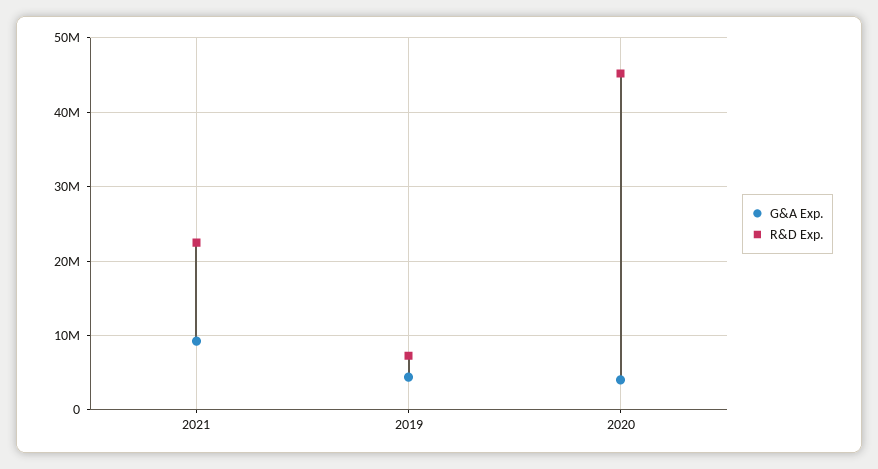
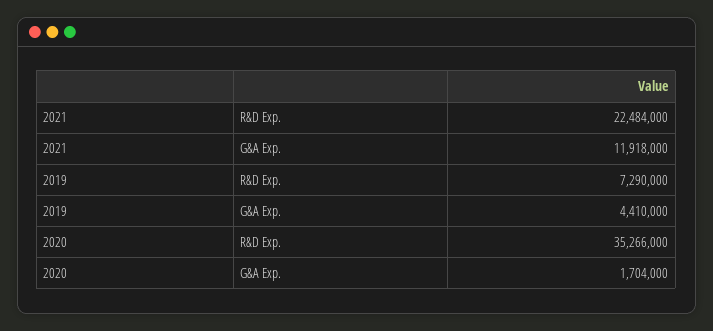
  {
    "G&A Exp.": {
-     "2021": 9000000,
+     "2021": 11918000,
      "2019": 4410000,
-     "2020": 4000000
+     "2020": 1704000
    },
    "R&D Exp.": {
      "2021": 22484000,
      "2019": 7290000,
-     "2020": 45000000
+     "2020": 35266000
    }
  }

